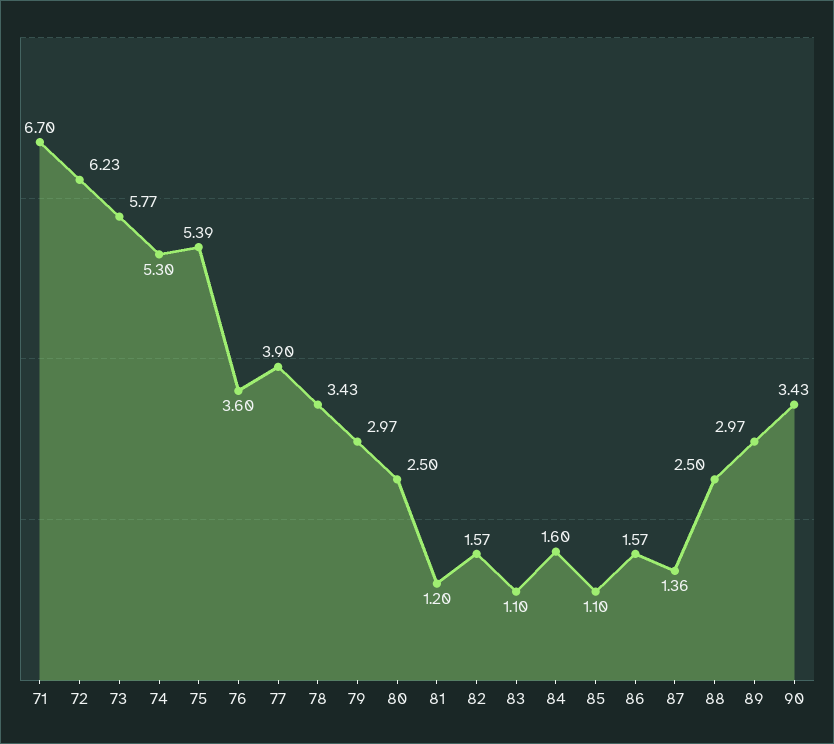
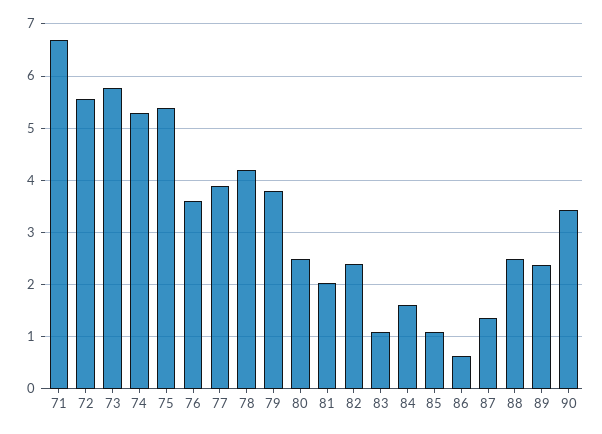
  {
    "71": 6.7,
-   "72": 6.23,
+   "72": 5.6,
    "73": 5.77,
    "74": 5.3,
    "75": 5.39,
    "76": 3.6,
    "77": 3.9,
-   "78": 3.43,
+   "78": 4.2,
-   "79": 2.97,
+   "79": 3.8,
    "80": 2.5,
-   "81": 1.2,
+   "81": 2,
-   "82": 1.57,
+   "82": 2.4,
    "83": 1.1,
    "84": 1.6,
    "85": 1.1,
-   "86": 1.57,
+   "86": 0.6,
    "87": 1.36,
    "88": 2.5,
-   "89": 2.97,
+   "89": 2.4,
    "90": 3.43
  }

